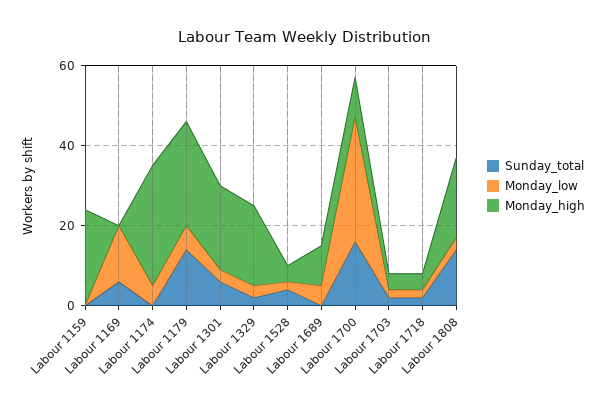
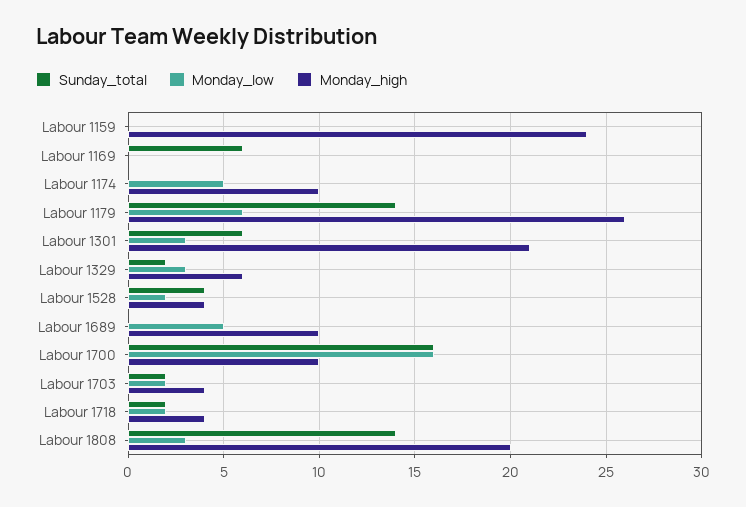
  {
    "Sunday_total": {
      "Labour 1159": 0,
      "Labour 1169": 6,
      "Labour 1174": 0,
      "Labour 1179": 14,
      "Labour 1301": 6,
      "Labour 1329": 2,
      "Labour 1528": 4,
      "Labour 1689": 0,
      "Labour 1700": 16,
      "Labour 1703": 2,
      "Labour 1718": 2,
      "Labour 1808": 14
    },
    "Monday_low": {
      "Labour 1159": 0,
-     "Labour 1169": 15,
+     "Labour 1169": 0,
      "Labour 1174": 5,
      "Labour 1179": 6,
      "Labour 1301": 3,
      "Labour 1329": 3,
      "Labour 1528": 2,
      "Labour 1689": 5,
-     "Labour 1700": 30,
+     "Labour 1700": 16,
      "Labour 1703": 2,
      "Labour 1718": 2,
      "Labour 1808": 3
    },
    "Monday_high": {
      "Labour 1159": 24,
      "Labour 1169": 0,
-     "Labour 1174": 30,
+     "Labour 1174": 10,
      "Labour 1179": 26,
      "Labour 1301": 21,
-     "Labour 1329": 20,
+     "Labour 1329": 6,
      "Labour 1528": 4,
      "Labour 1689": 10,
      "Labour 1700": 10,
      "Labour 1703": 4,
      "Labour 1718": 4,
      "Labour 1808": 20
    }
  }

